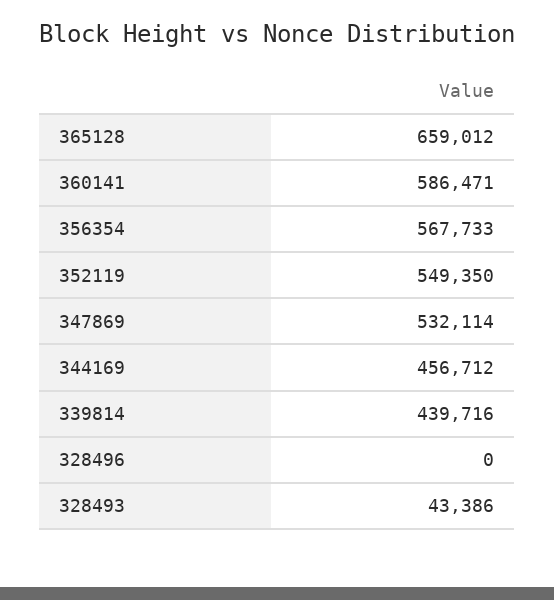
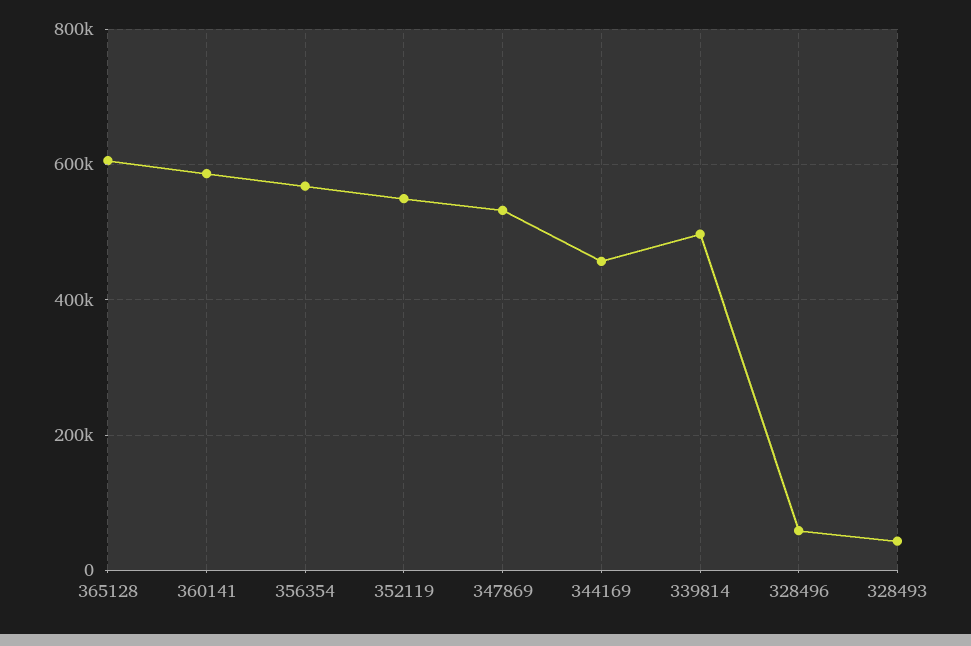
  {
-   "365128": 659012,
+   "365128": 600000,
    "360141": 586471,
    "356354": 567733,
    "352119": 549350,
    "347869": 532114,
    "344169": 456712,
-   "339814": 439716,
+   "339814": 500000,
-   "328496": 0,
+   "328496": 60000,
    "328493": 43386
  }

